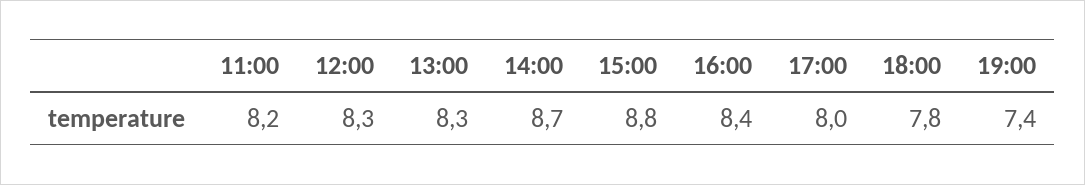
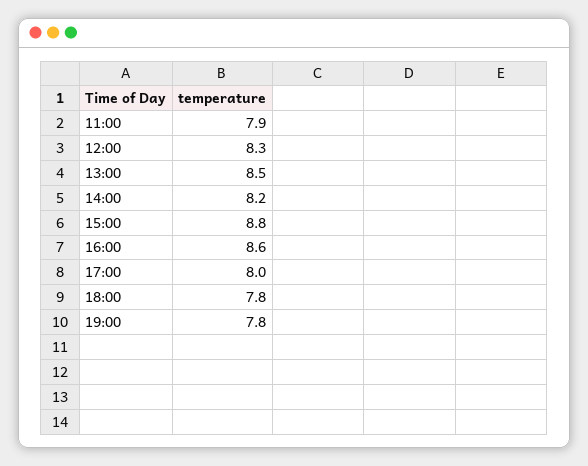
  {
-   "11:00": 8.2,
+   "11:00": 7.9,
    "12:00": 8.3,
-   "13:00": 8.3,
+   "13:00": 8.5,
-   "14:00": 8.7,
+   "14:00": 8.2,
    "15:00": 8.8,
-   "16:00": 8.4,
+   "16:00": 8.6,
    "17:00": 8,
    "18:00": 7.8,
-   "19:00": 7.4
+   "19:00": 7.8
  }

